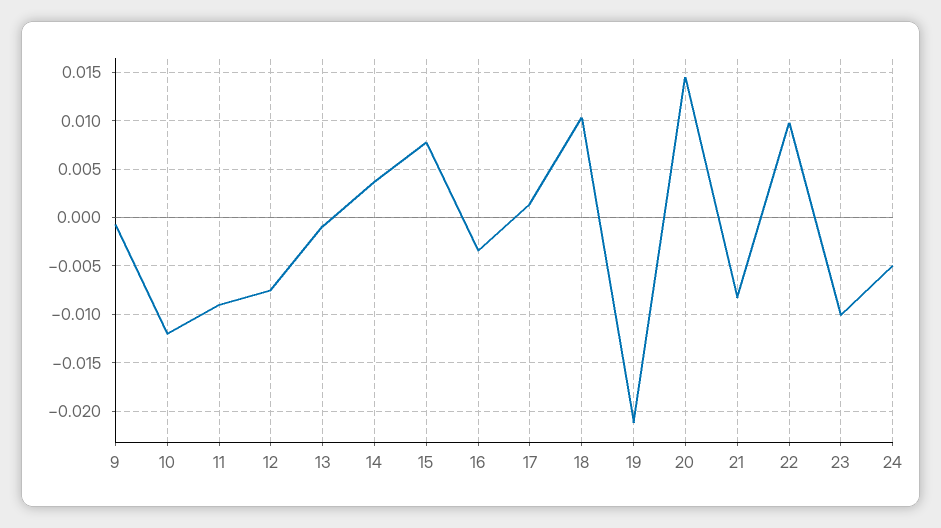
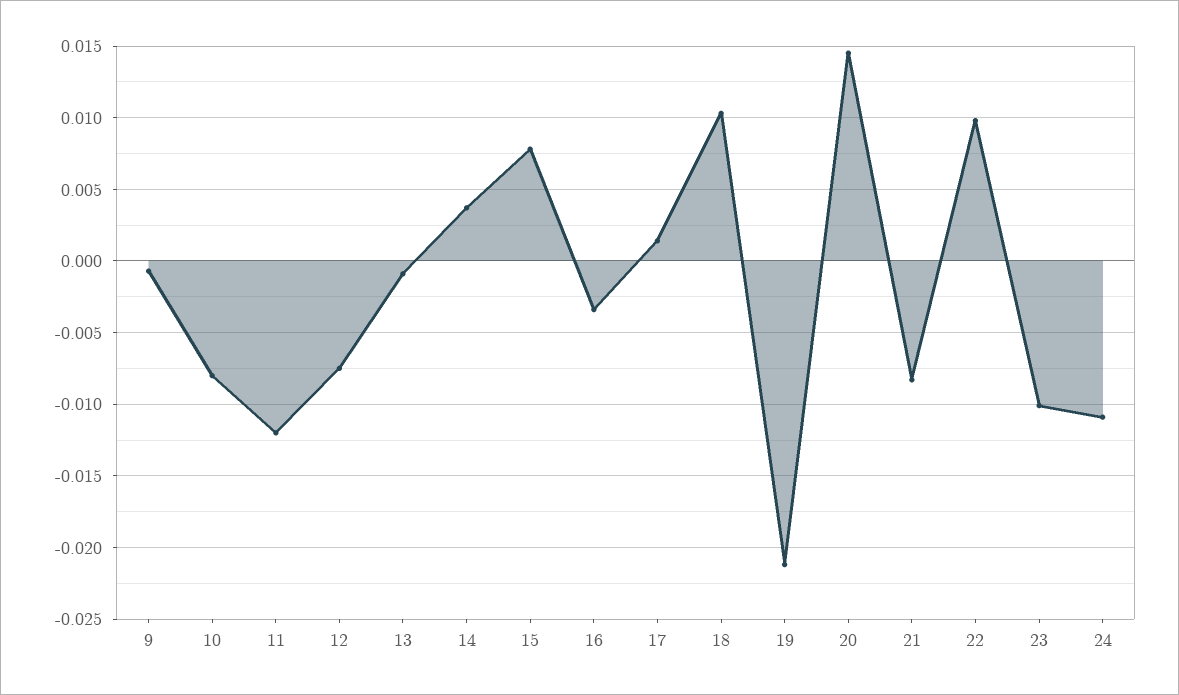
  {
    "9": -0.0005,
-   "10": -0.012,
+   "10": -0.008,
-   "11": -0.009,
+   "11": -0.012,
    "12": -0.0075,
    "13": -0.001,
    "14": 0.0035,
    "15": 0.008,
    "16": -0.0035,
    "17": 0.0015,
    "18": 0.0105,
    "19": -0.021,
    "20": 0.0145,
    "21": -0.0085,
    "22": 0.01,
    "23": -0.01,
-   "24": -0.005
+   "24": -0.011
  }

